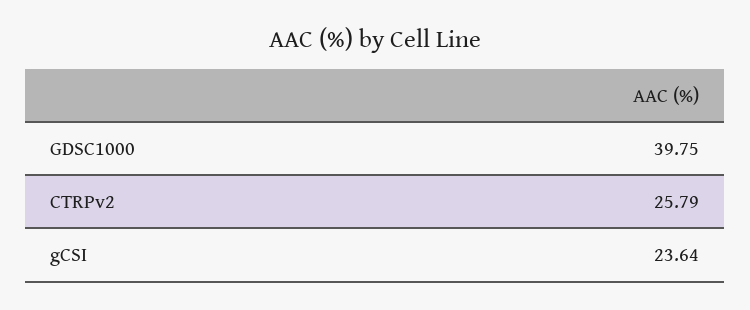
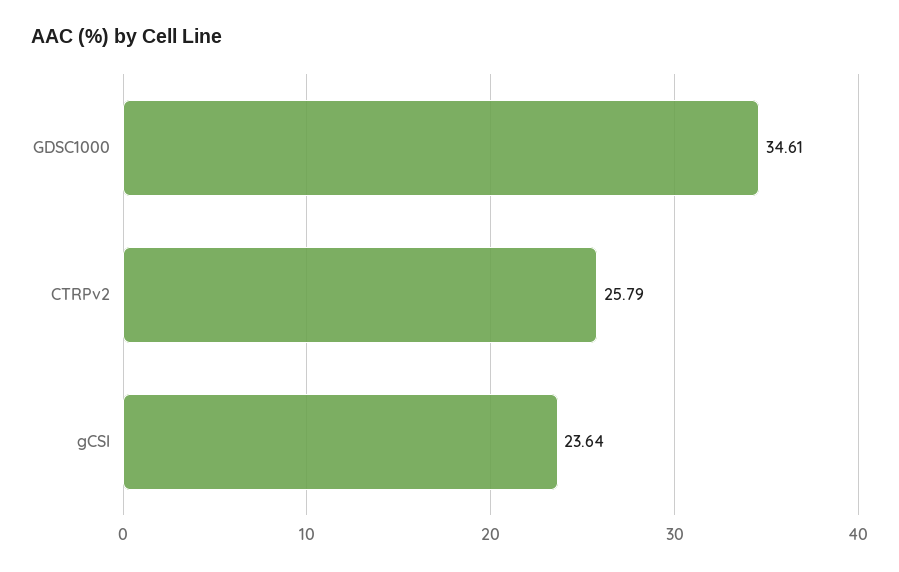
  {
-   "GDSC1000": 39.75,
+   "GDSC1000": 34.61,
    "CTRPv2": 25.79,
    "gCSI": 23.64
  }

